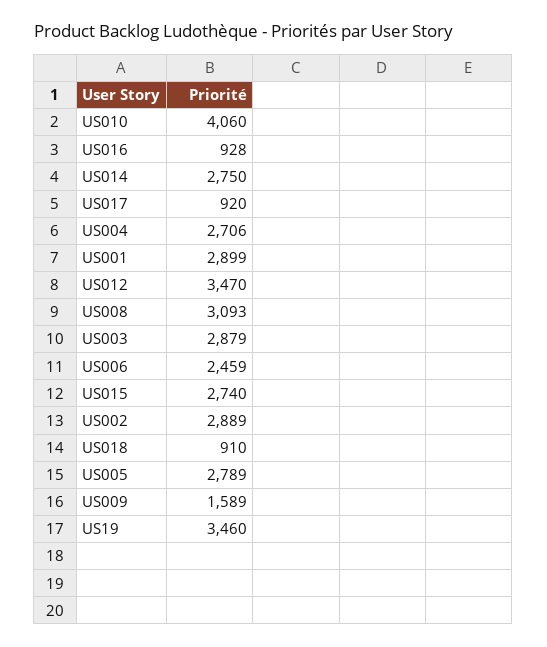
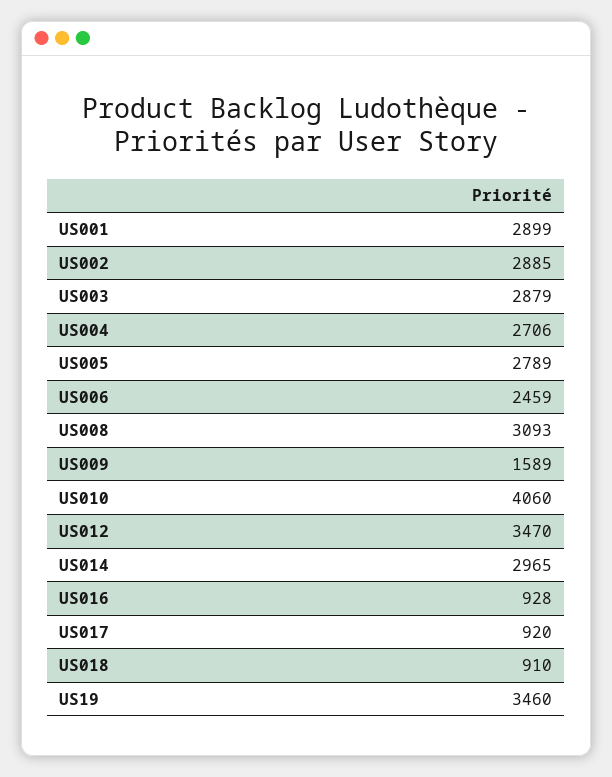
  {
    "US010": 4060,
    "US016": 928,
-   "US014": 2750,
+   "US014": 2965,
    "US017": 920,
    "US004": 2706,
    "US001": 2899,
    "US012": 3470,
    "US008": 3093,
    "US003": 2879,
    "US006": 2459,
-   "US015": 2740,
-   "US002": 2889,
+   "US002": 2885,
    "US018": 910,
    "US005": 2789,
    "US009": 1589,
    "US19": 3460
  }

